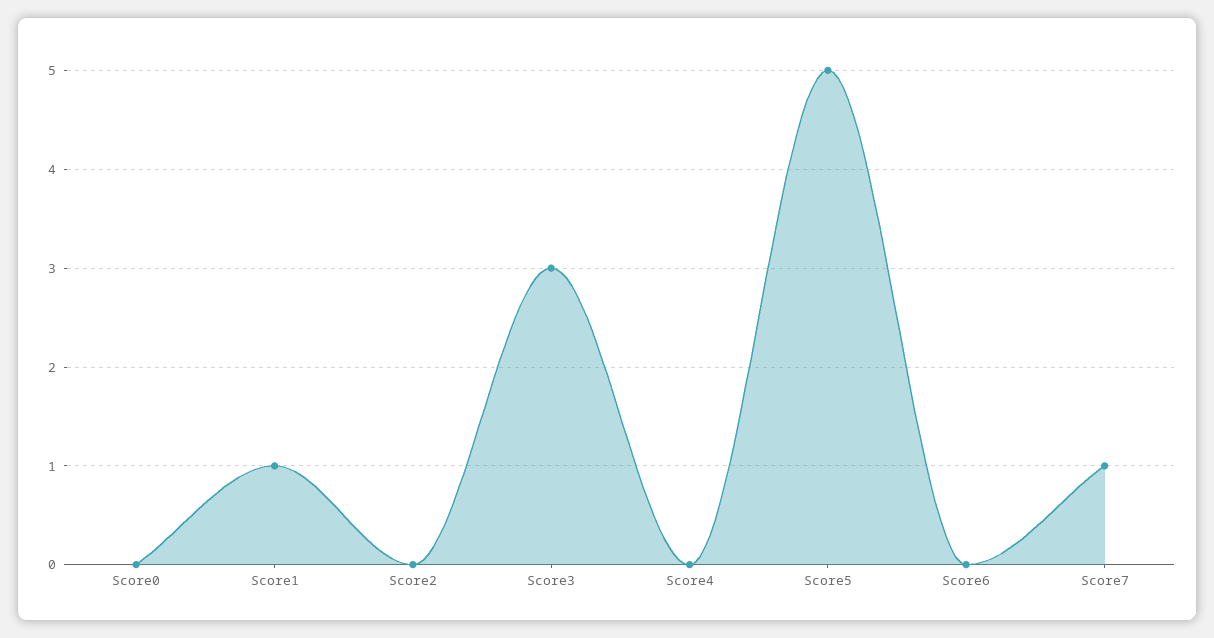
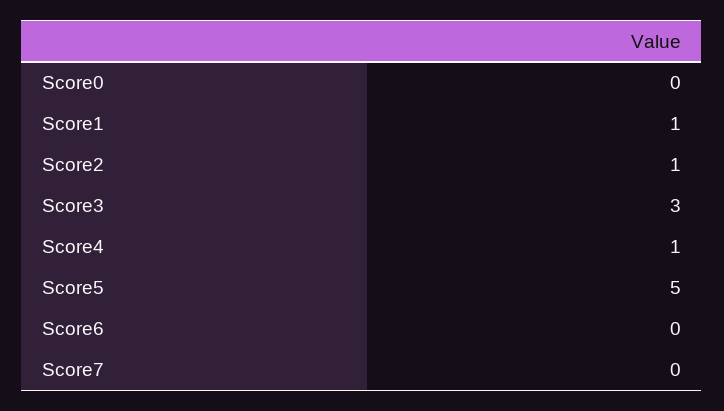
  {
    "Score0": 0,
    "Score1": 1,
-   "Score2": 0,
+   "Score2": 1,
    "Score3": 3,
-   "Score4": 0,
+   "Score4": 1,
    "Score5": 5,
    "Score6": 0,
-   "Score7": 1
+   "Score7": 0
  }

